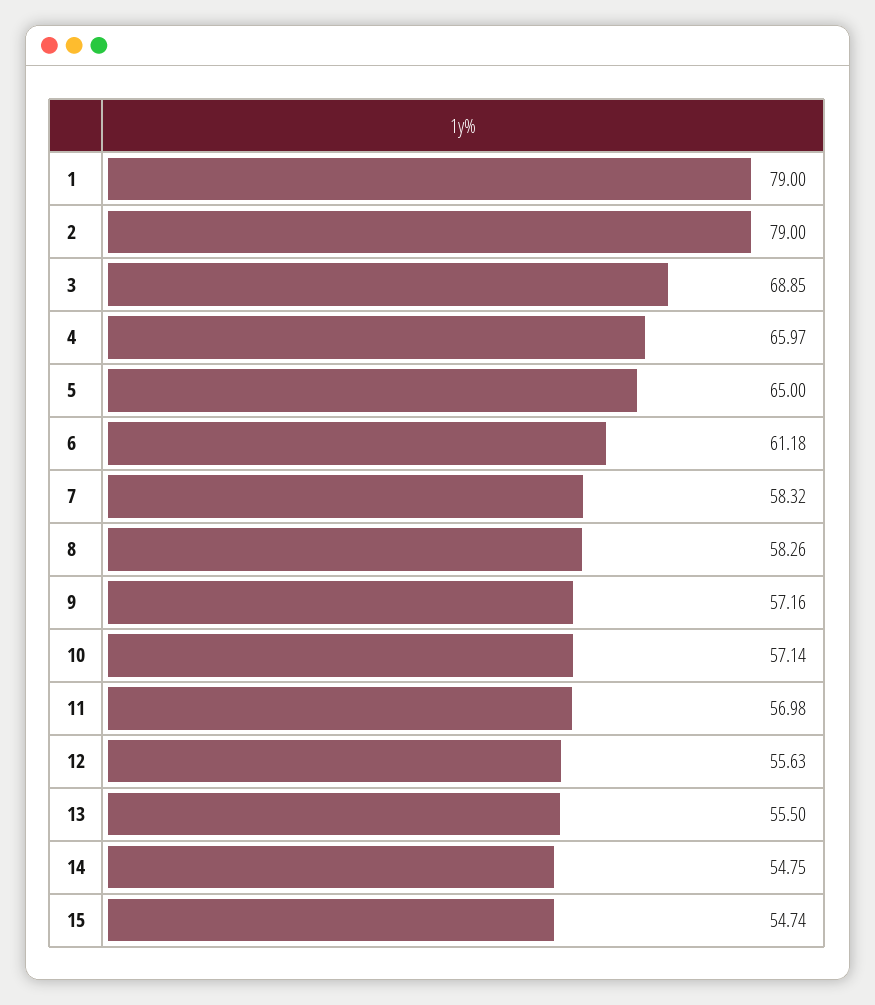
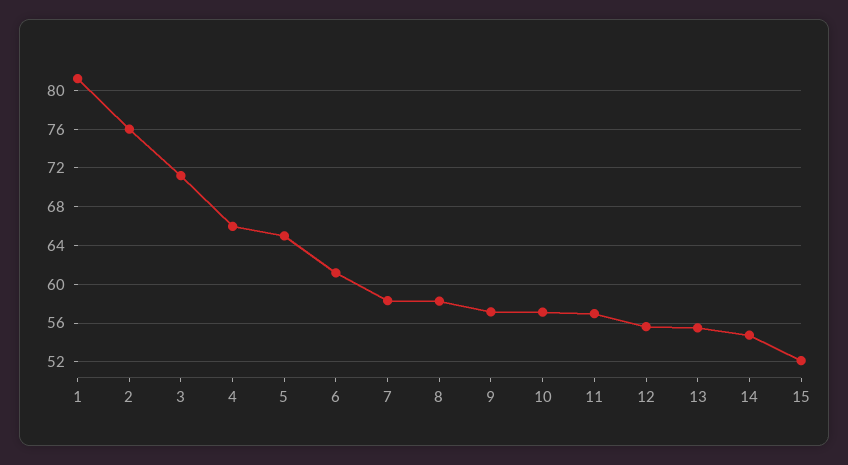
  {
-   "1": 79,
+   "1": 81,
-   "2": 79,
+   "2": 76,
-   "3": 68.85,
+   "3": 71,
    "4": 65.97,
    "5": 65,
    "6": 61.18,
    "7": 58.32,
    "8": 58.26,
    "9": 57.16,
    "10": 57.14,
    "11": 56.98,
    "12": 55.63,
    "13": 55.5,
    "14": 54.75,
-   "15": 54.74
+   "15": 52
  }

